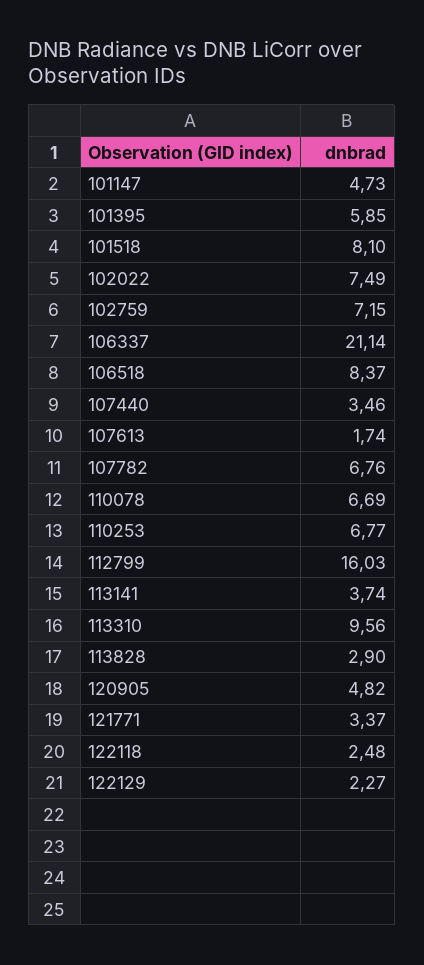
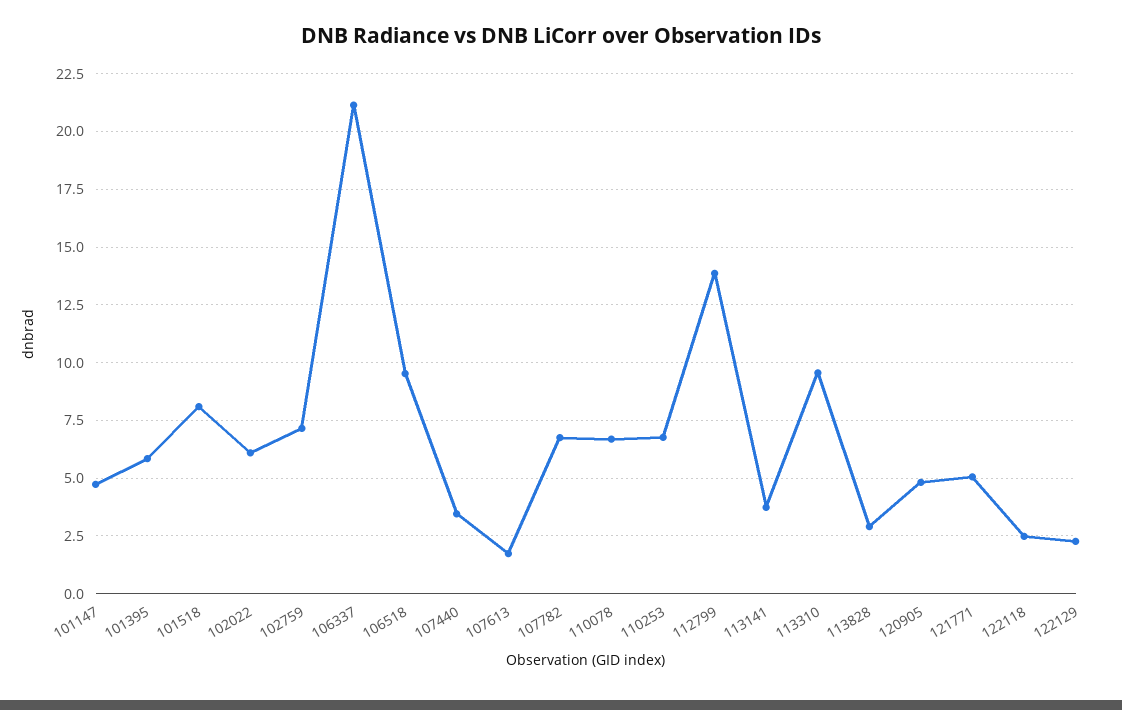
  {
    "101147": 4.73,
    "101395": 5.85,
    "101518": 8.1,
-   "102022": 7.49,
+   "102022": 6,
    "102759": 7.15,
    "106337": 21.14,
-   "106518": 8.37,
+   "106518": 9.5,
    "107440": 3.46,
    "107613": 1.74,
    "107782": 6.76,
    "110078": 6.69,
    "110253": 6.77,
-   "112799": 16.03,
+   "112799": 14,
    "113141": 3.74,
    "113310": 9.56,
    "113828": 2.9,
    "120905": 4.82,
-   "121771": 3.37,
+   "121771": 5,
    "122118": 2.48,
    "122129": 2.27
  }

